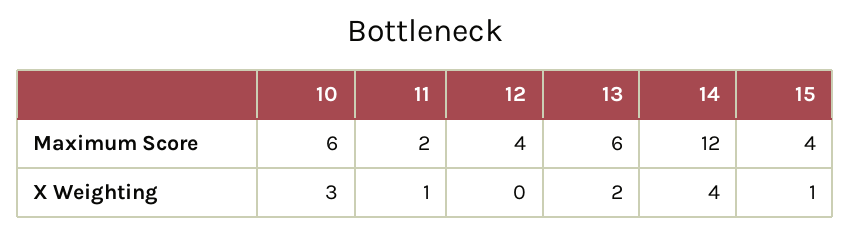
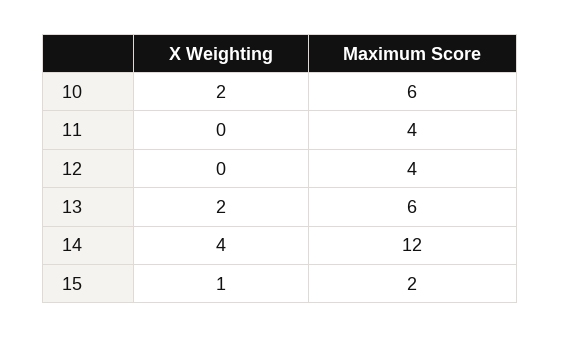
  {
    "10": {
      "Maximum Score": 6,
-     "X Weighting": 3
+     "X Weighting": 2
    },
    "11": {
-     "Maximum Score": 2,
+     "Maximum Score": 4,
-     "X Weighting": 1
+     "X Weighting": 0
    },
    "12": {
      "Maximum Score": 4,
      "X Weighting": 0
    },
    "13": {
      "Maximum Score": 6,
      "X Weighting": 2
    },
    "14": {
      "Maximum Score": 12,
      "X Weighting": 4
    },
    "15": {
-     "Maximum Score": 4,
+     "Maximum Score": 2,
      "X Weighting": 1
    }
  }

